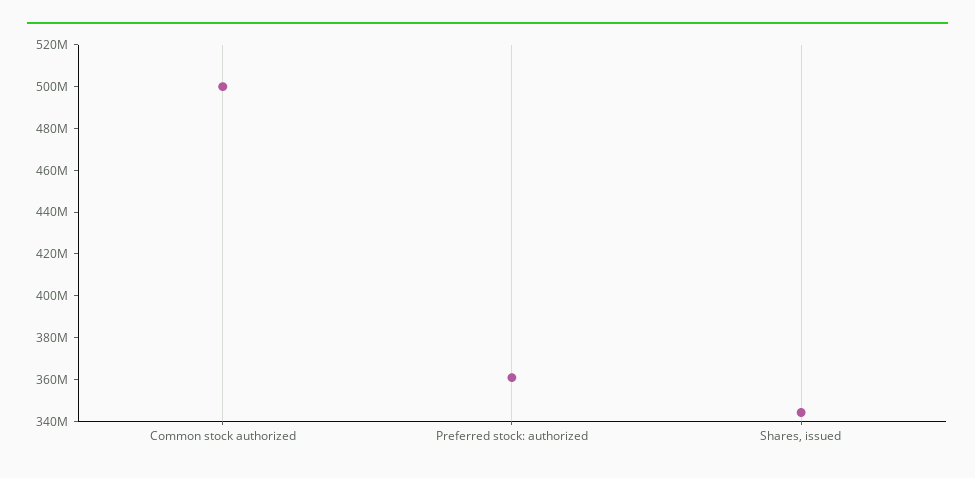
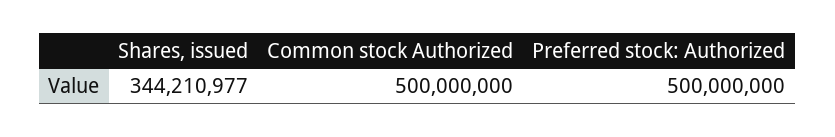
  {
    "Common stock authorized": 500000000,
-   "Preferred stock: authorized": 360000000,
+   "Preferred stock: authorized": 500000000,
    "Shares, issued": 344210977
  }

